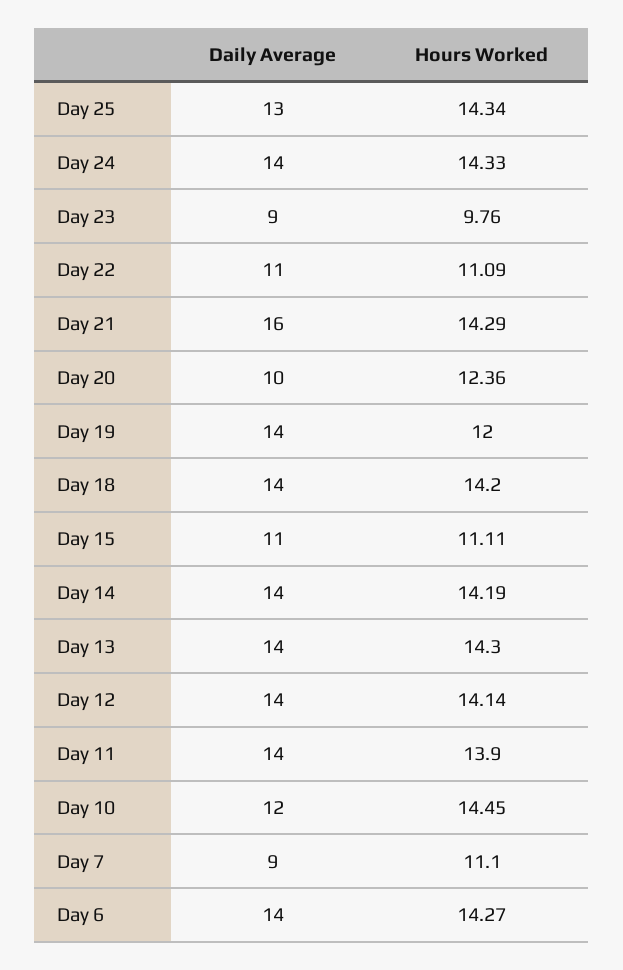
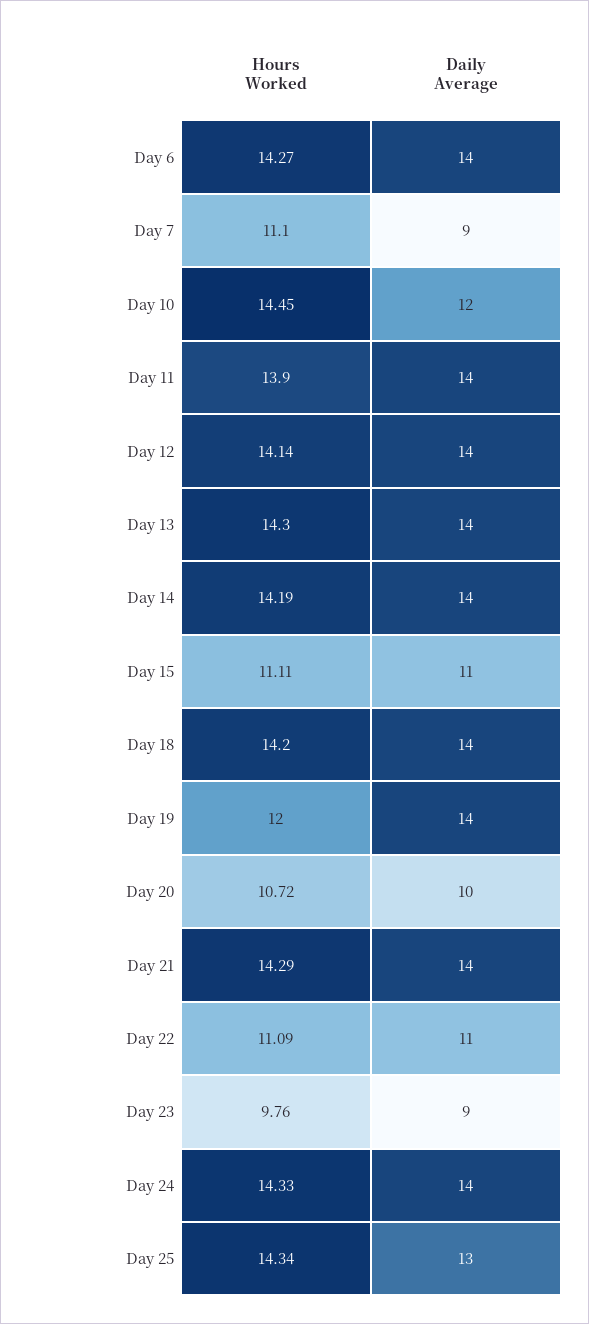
  {
    "Daily Average": {
      "Day 25": 13,
      "Day 24": 14,
      "Day 23": 9,
      "Day 22": 11,
-     "Day 21": 16,
+     "Day 21": 14,
      "Day 20": 10,
      "Day 19": 14,
      "Day 18": 14,
      "Day 15": 11,
      "Day 14": 14,
      "Day 13": 14,
      "Day 12": 14,
      "Day 11": 14,
      "Day 10": 12,
      "Day 7": 9,
      "Day 6": 14
    },
    "Hours Worked": {
      "Day 25": 14.34,
      "Day 24": 14.33,
      "Day 23": 9.76,
      "Day 22": 11.09,
      "Day 21": 14.29,
-     "Day 20": 12.36,
+     "Day 20": 10.72,
      "Day 19": 12,
      "Day 18": 14.2,
      "Day 15": 11.11,
      "Day 14": 14.19,
      "Day 13": 14.3,
      "Day 12": 14.14,
      "Day 11": 13.9,
      "Day 10": 14.45,
      "Day 7": 11.1,
      "Day 6": 14.27
    }
  }

